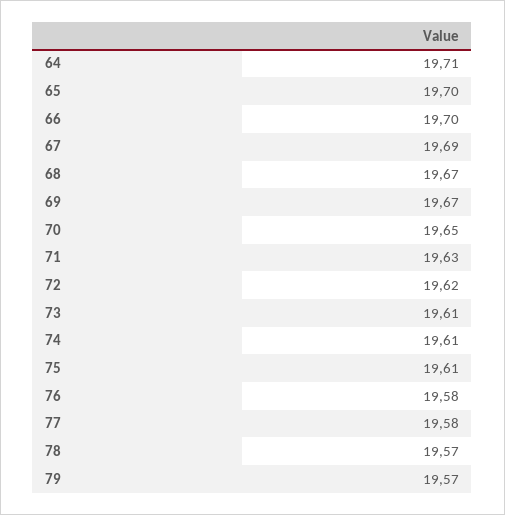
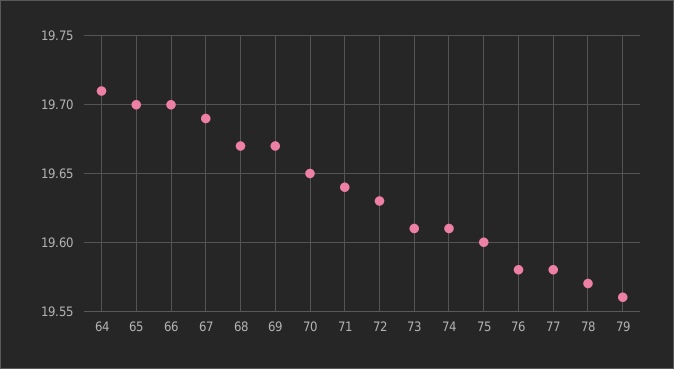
  {
    "64": 19.71,
    "65": 19.7,
    "66": 19.7,
    "67": 19.69,
    "68": 19.67,
    "69": 19.67,
    "70": 19.65,
-   "71": 19.63,
+   "71": 19.64,
-   "72": 19.62,
+   "72": 19.63,
    "73": 19.61,
    "74": 19.61,
-   "75": 19.61,
+   "75": 19.6,
    "76": 19.58,
    "77": 19.58,
    "78": 19.57,
-   "79": 19.57
+   "79": 19.56
  }

